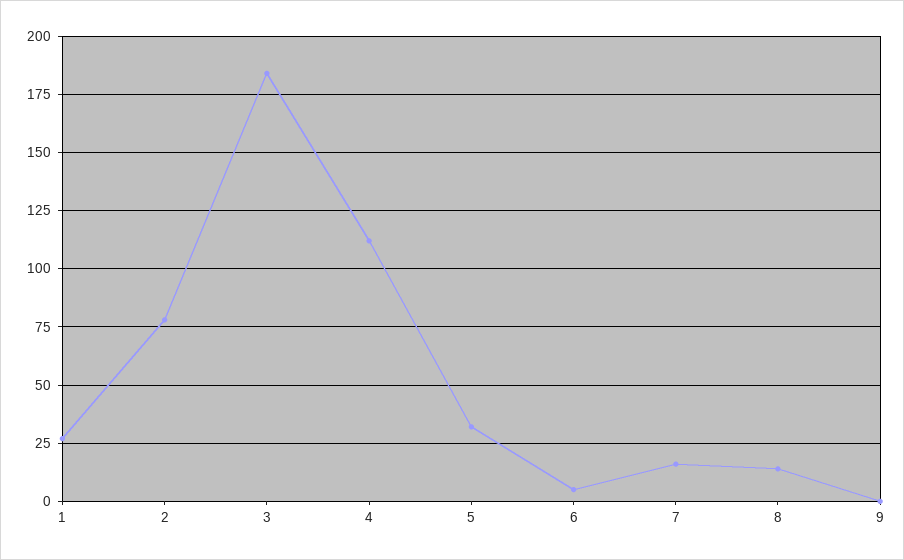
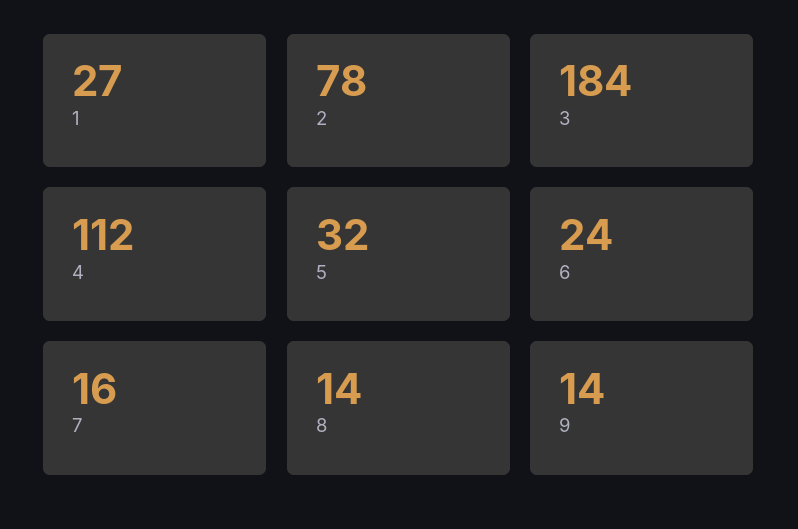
  {
    "1": 27,
    "2": 78,
    "3": 184,
    "4": 112,
    "5": 32,
-   "6": 5,
+   "6": 24,
    "7": 16,
    "8": 14,
-   "9": 0
+   "9": 14
  }

